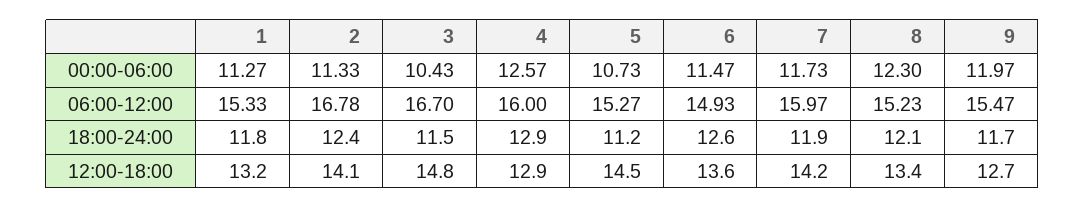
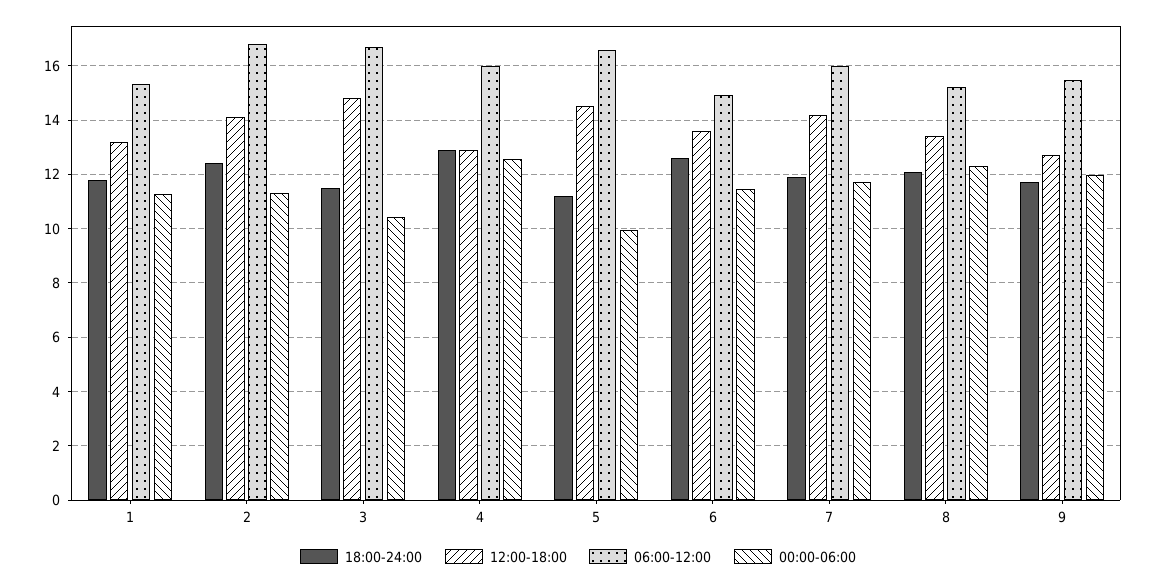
  {
    "00:00-06:00": {
      "1": 11.27,
      "2": 11.33,
      "3": 10.43,
      "4": 12.57,
-     "5": 10.73,
+     "5": 10,
      "6": 11.47,
      "7": 11.73,
      "8": 12.3,
      "9": 11.97
    },
    "06:00-12:00": {
      "1": 15.33,
      "2": 16.78,
      "3": 16.7,
      "4": 16,
-     "5": 15.27,
+     "5": 16.5,
      "6": 14.93,
      "7": 15.97,
      "8": 15.23,
      "9": 15.47
    },
    "18:00-24:00": {
      "1": 11.8,
      "2": 12.4,
      "3": 11.5,
      "4": 12.9,
      "5": 11.2,
      "6": 12.6,
      "7": 11.9,
      "8": 12.1,
      "9": 11.7
    },
    "12:00-18:00": {
      "1": 13.2,
      "2": 14.1,
      "3": 14.8,
      "4": 12.9,
      "5": 14.5,
      "6": 13.6,
      "7": 14.2,
      "8": 13.4,
      "9": 12.7
    }
  }

